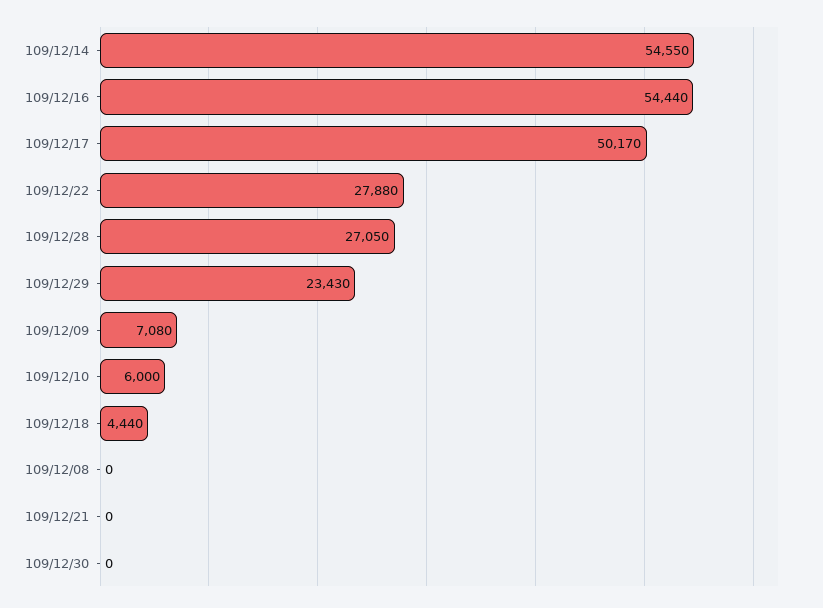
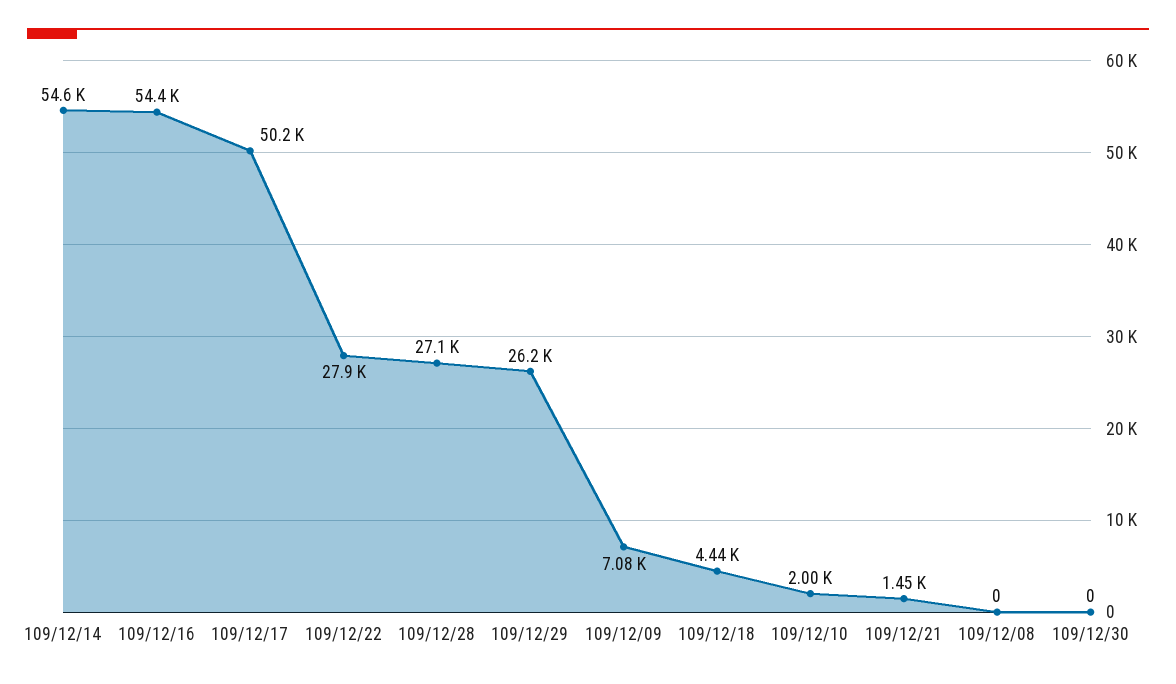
  {
    "109/12/14": 54550,
    "109/12/16": 54440,
    "109/12/17": 50170,
    "109/12/22": 27880,
    "109/12/28": 27050,
-   "109/12/29": 23430,
+   "109/12/29": 26200,
    "109/12/09": 7080,
-   "109/12/10": 6000,
+   "109/12/10": 2000,
    "109/12/18": 4440,
    "109/12/08": 0,
-   "109/12/21": 0,
+   "109/12/21": 1450,
    "109/12/30": 0
  }

